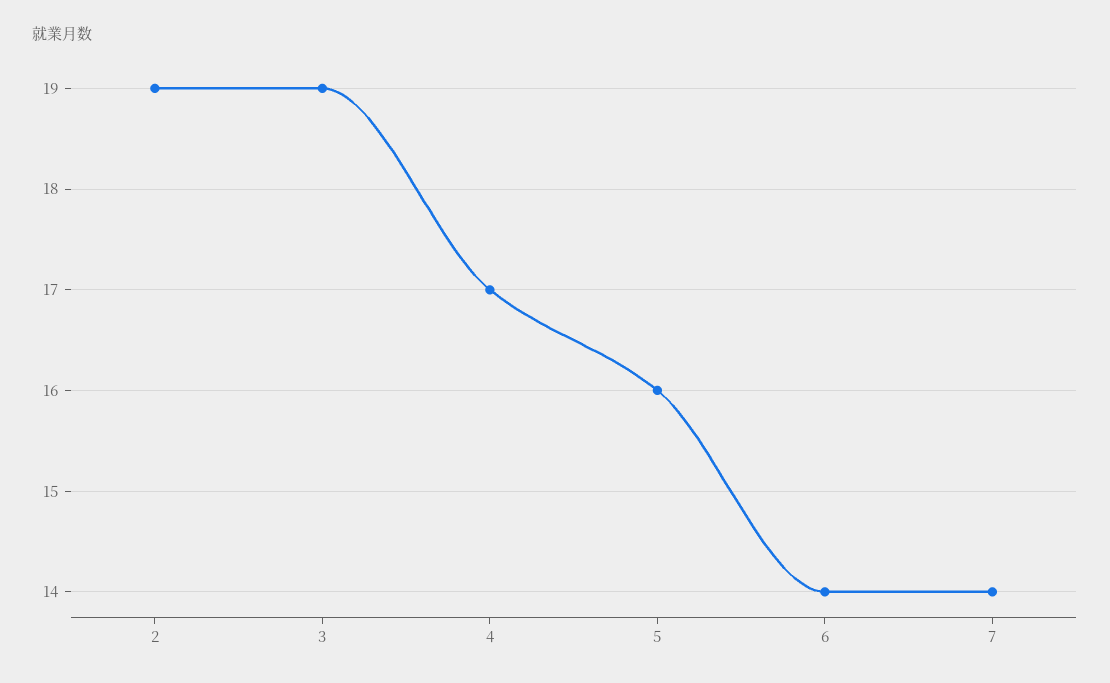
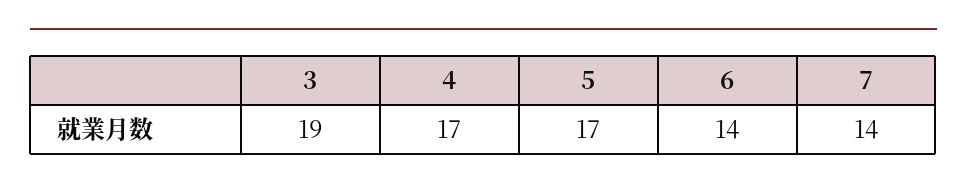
  {
-   "2": 19,
    "3": 19,
    "4": 17,
-   "5": 16,
+   "5": 17,
    "6": 14,
    "7": 14
  }

